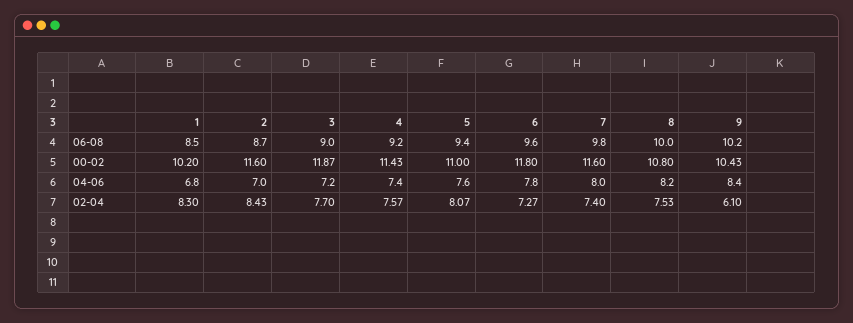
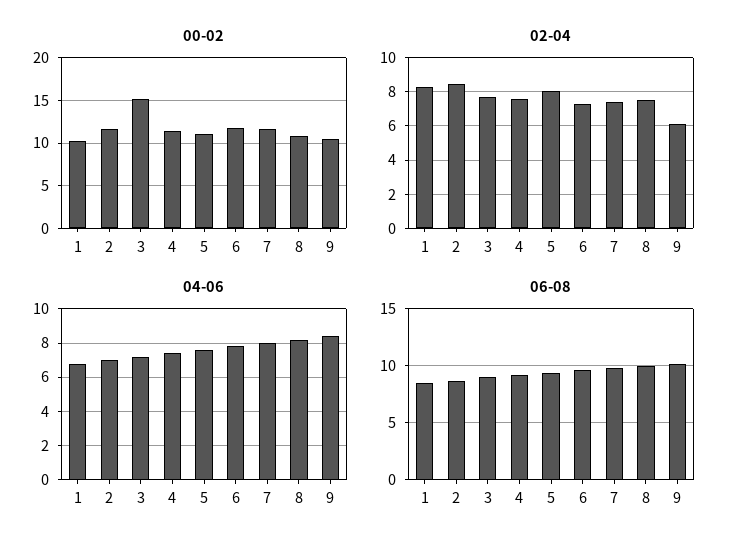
  {
    "06-08": {
      "1": 8.5,
      "2": 8.7,
      "3": 9,
      "4": 9.2,
      "5": 9.4,
      "6": 9.6,
      "7": 9.8,
      "8": 10,
      "9": 10.2
    },
    "00-02": {
      "1": 10.2,
      "2": 11.6,
-     "3": 11.87,
+     "3": 15,
      "4": 11.43,
      "5": 11,
      "6": 11.8,
      "7": 11.6,
      "8": 10.8,
      "9": 10.43
    },
    "04-06": {
      "1": 6.8,
      "2": 7,
      "3": 7.2,
      "4": 7.4,
      "5": 7.6,
      "6": 7.8,
      "7": 8,
      "8": 8.2,
      "9": 8.4
    },
    "02-04": {
      "1": 8.3,
      "2": 8.43,
      "3": 7.7,
      "4": 7.57,
      "5": 8.07,
      "6": 7.27,
      "7": 7.4,
      "8": 7.53,
      "9": 6.1
    }
  }

